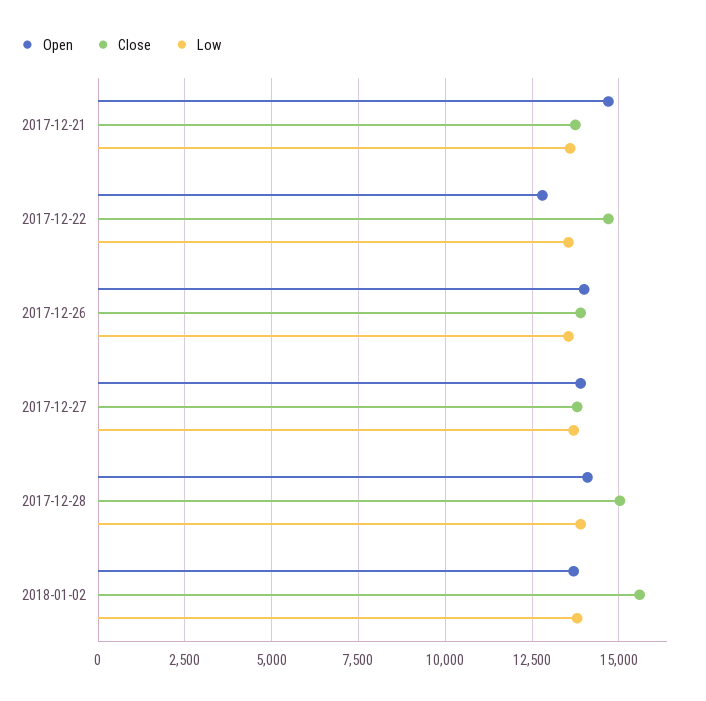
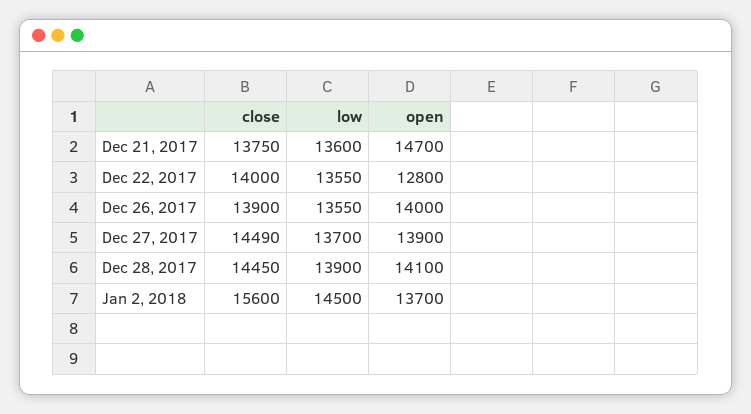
  {
    "Open": {
      "2017-12-21": 14700,
      "2017-12-22": 12800,
      "2017-12-26": 14000,
      "2017-12-27": 13900,
      "2017-12-28": 14100,
      "2018-01-02": 13700
    },
    "Close": {
      "2017-12-21": 13750,
-     "2017-12-22": 14750,
+     "2017-12-22": 14000,
      "2017-12-26": 13900,
-     "2017-12-27": 13750,
+     "2017-12-27": 14490,
-     "2017-12-28": 15000,
+     "2017-12-28": 14450,
      "2018-01-02": 15600
    },
    "Low": {
      "2017-12-21": 13600,
      "2017-12-22": 13550,
      "2017-12-26": 13550,
      "2017-12-27": 13700,
      "2017-12-28": 13900,
-     "2018-01-02": 13750
+     "2018-01-02": 14500
    }
  }

